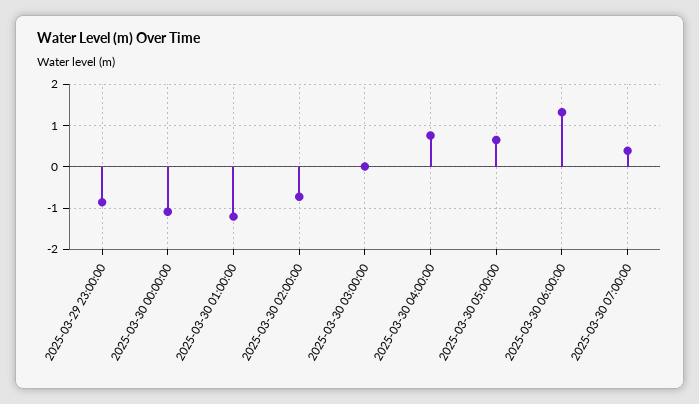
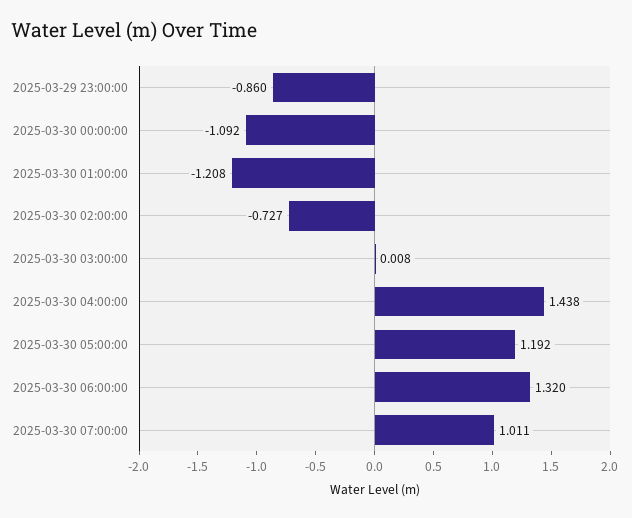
  {
    "2025-03-29 23:00:00": -0.86,
    "2025-03-30 00:00:00": -1.092,
    "2025-03-30 01:00:00": -1.208,
    "2025-03-30 02:00:00": -0.727,
    "2025-03-30 03:00:00": 0.008,
-   "2025-03-30 04:00:00": 0.8,
+   "2025-03-30 04:00:00": 1.438,
-   "2025-03-30 05:00:00": 0.6,
+   "2025-03-30 05:00:00": 1.192,
    "2025-03-30 06:00:00": 1.32,
-   "2025-03-30 07:00:00": 0.4
+   "2025-03-30 07:00:00": 1.011
  }

